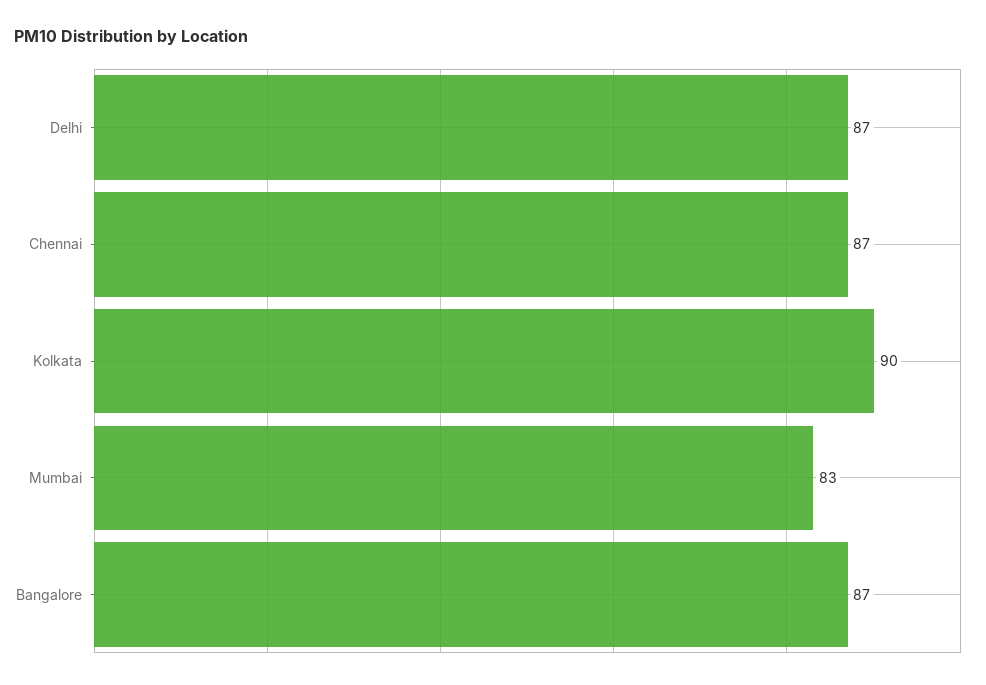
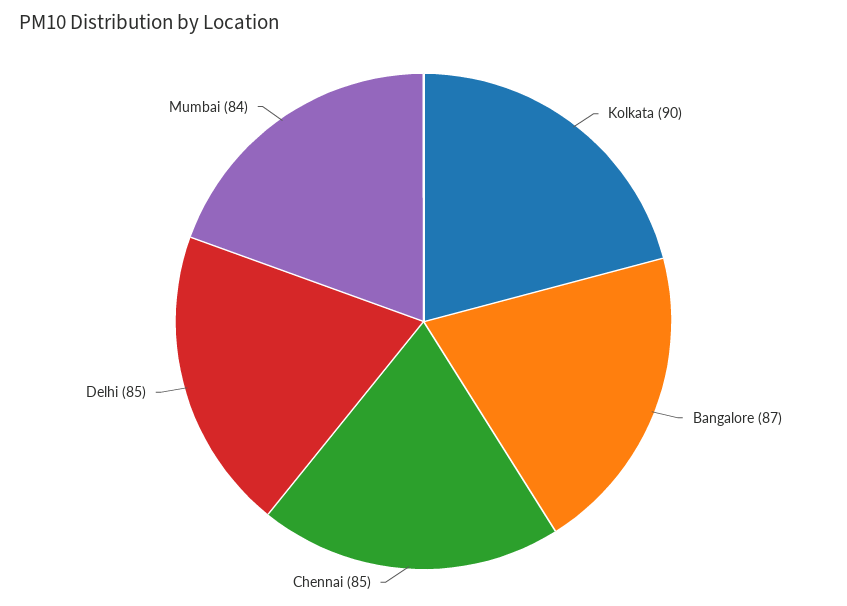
  {
-   "Delhi": 87,
+   "Delhi": 85,
-   "Chennai": 87,
+   "Chennai": 85,
    "Kolkata": 90,
-   "Mumbai": 83,
+   "Mumbai": 84,
    "Bangalore": 87
  }

